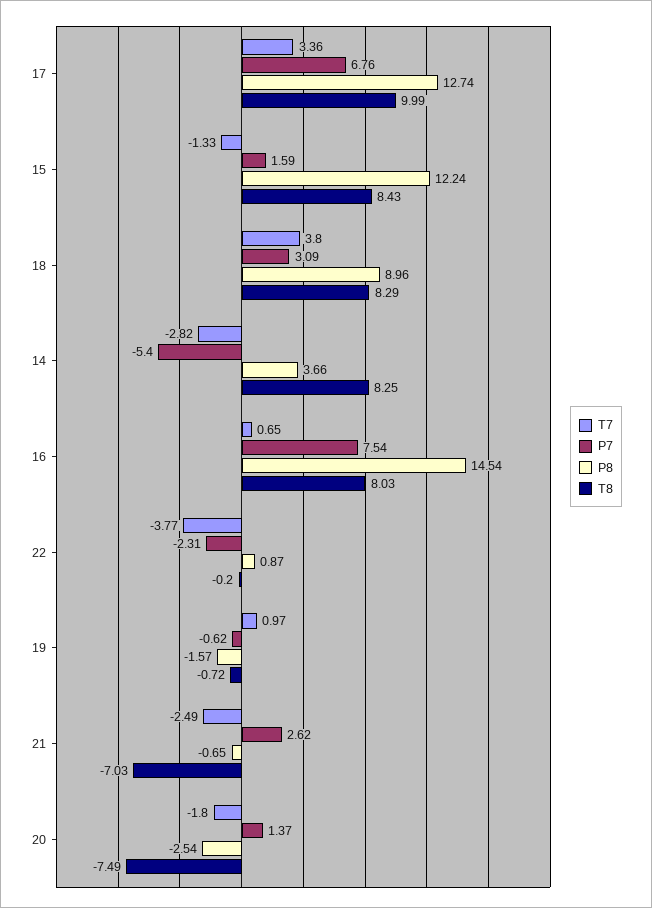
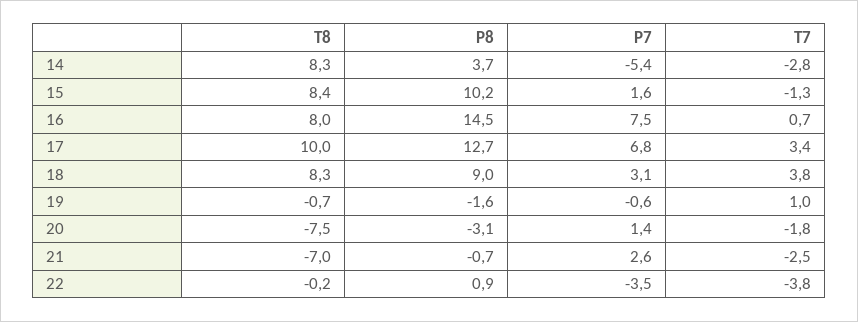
  {
    "T7": {
      "17": 3.36,
      "15": -1.33,
      "18": 3.8,
      "14": -2.82,
      "16": 0.65,
      "22": -3.77,
      "19": 0.97,
      "21": -2.49,
      "20": -1.8
    },
    "P7": {
      "17": 6.76,
      "15": 1.59,
      "18": 3.09,
      "14": -5.4,
      "16": 7.54,
-     "22": -2.31,
+     "22": -3.5,
      "19": -0.62,
      "21": 2.62,
      "20": 1.37
    },
    "P8": {
      "17": 12.74,
-     "15": 12.24,
+     "15": 10.2,
      "18": 8.96,
      "14": 3.66,
      "16": 14.54,
      "22": 0.87,
      "19": -1.57,
      "21": -0.65,
-     "20": -2.54
+     "20": -3.1
    },
    "T8": {
      "17": 9.99,
      "15": 8.43,
      "18": 8.29,
      "14": 8.25,
      "16": 8.03,
      "22": -0.2,
      "19": -0.72,
      "21": -7.03,
      "20": -7.49
    }
  }

